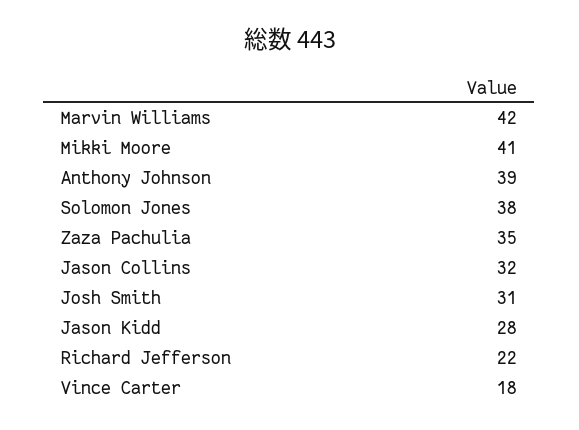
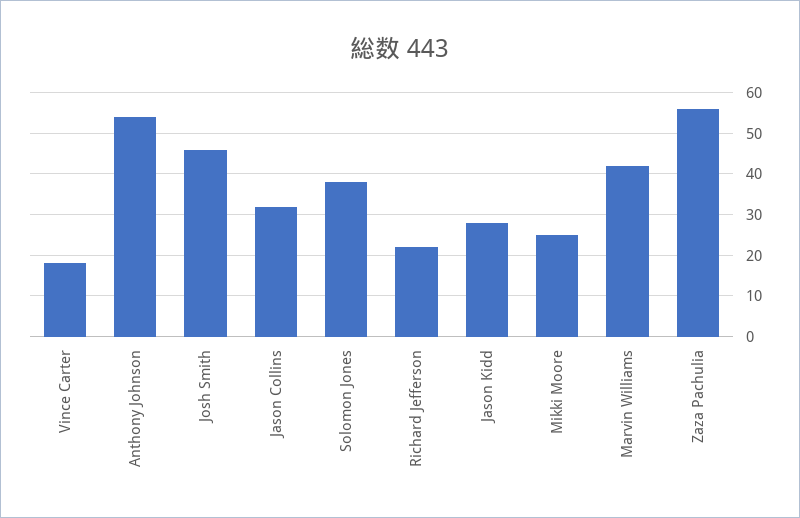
  {
    "Marvin Williams": 42,
-   "Mikki Moore": 41,
+   "Mikki Moore": 25,
-   "Anthony Johnson": 39,
+   "Anthony Johnson": 55,
    "Solomon Jones": 38,
-   "Zaza Pachulia": 35,
+   "Zaza Pachulia": 55,
    "Jason Collins": 32,
-   "Josh Smith": 31,
+   "Josh Smith": 45,
    "Jason Kidd": 28,
    "Richard Jefferson": 22,
    "Vince Carter": 18
  }

